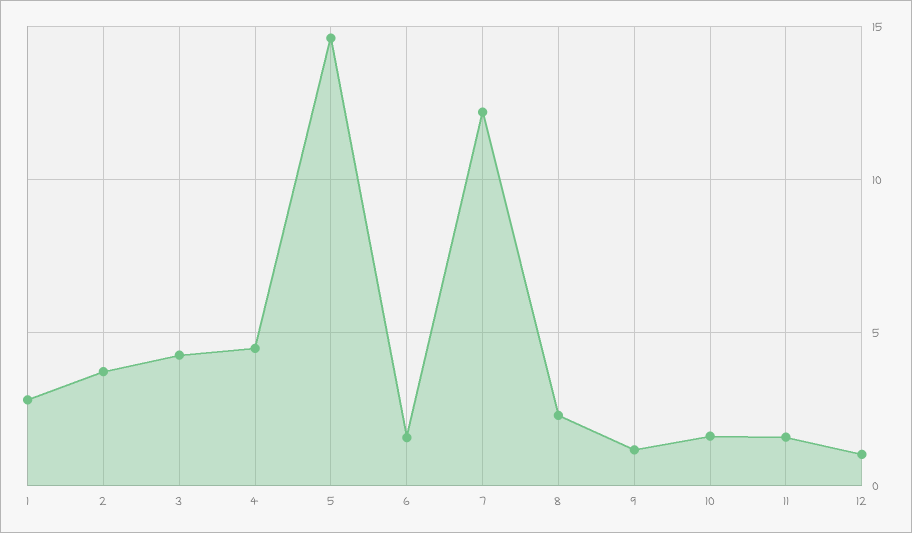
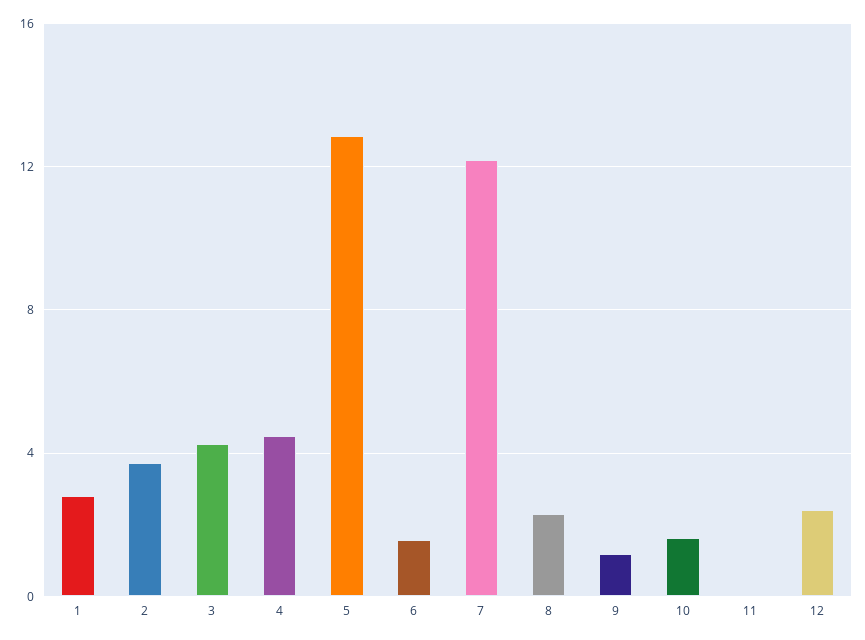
  {
    "1": 3,
    "2": 3.5,
    "3": 4.5,
    "4": 4.5,
-   "5": 14.5,
+   "5": 13,
    "6": 1.5,
    "7": 12,
    "8": 2.5,
    "9": 1,
    "10": 1.5,
-   "11": 1.5,
+   "11": 0,
-   "12": 1
+   "12": 2.5
  }

